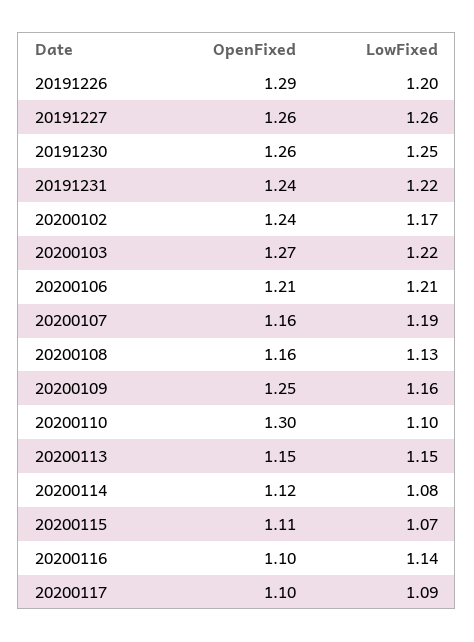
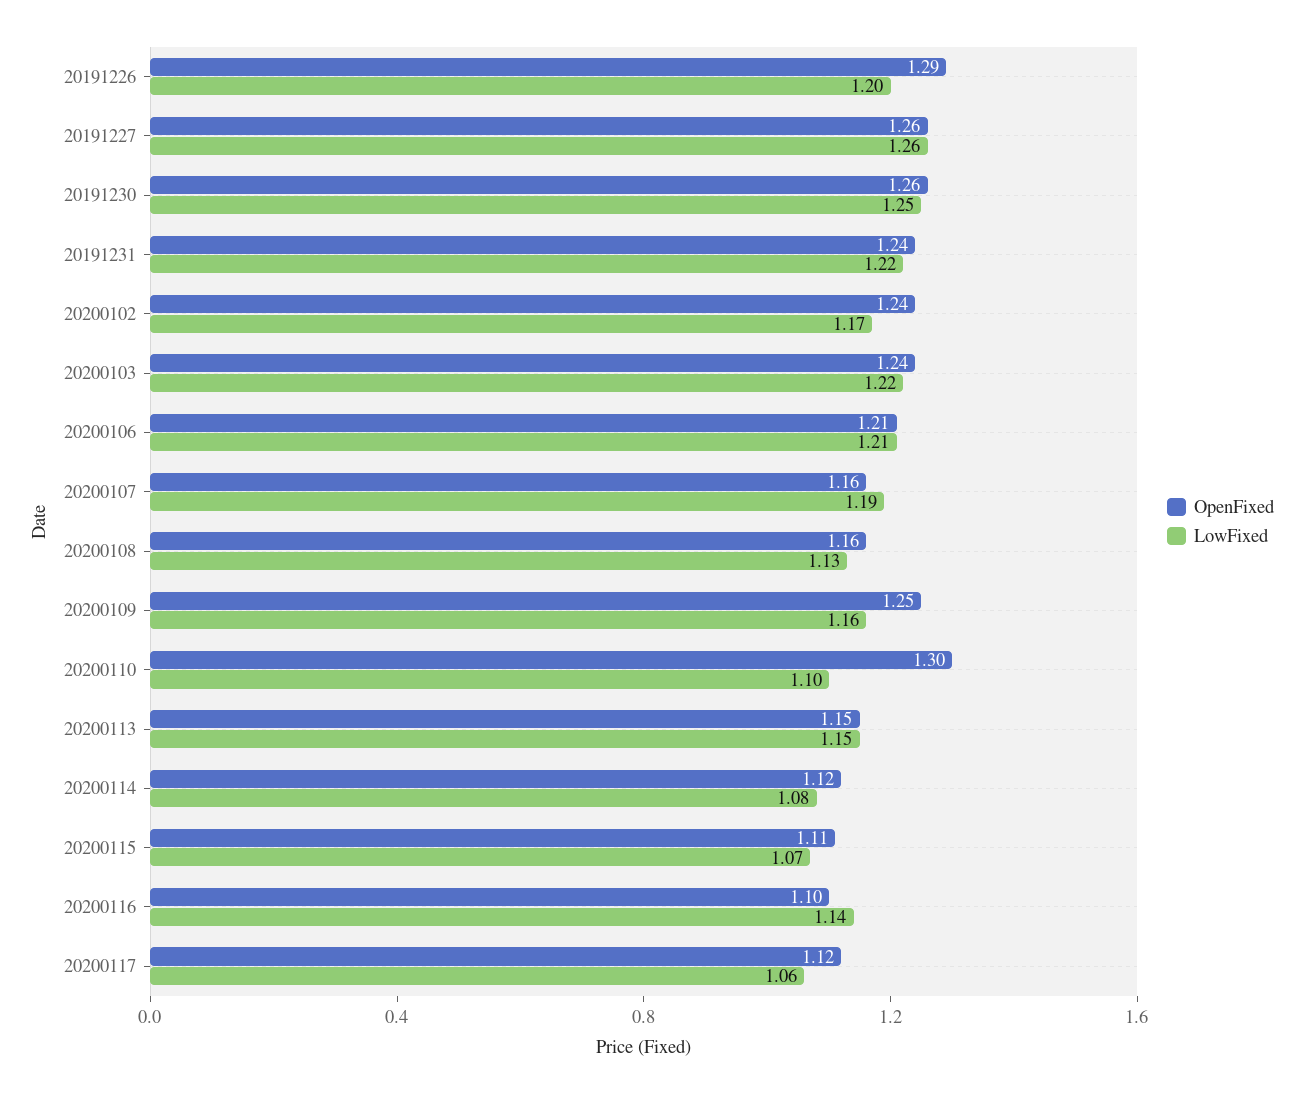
  {
    "OpenFixed": {
      "20191226": 1.29,
      "20191227": 1.26,
      "20191230": 1.26,
      "20191231": 1.24,
      "20200102": 1.24,
-     "20200103": 1.27,
+     "20200103": 1.24,
      "20200106": 1.21,
      "20200107": 1.16,
      "20200108": 1.16,
      "20200109": 1.25,
      "20200110": 1.3,
      "20200113": 1.15,
      "20200114": 1.12,
      "20200115": 1.11,
      "20200116": 1.1,
-     "20200117": 1.1
+     "20200117": 1.12
    },
    "LowFixed": {
      "20191226": 1.2,
      "20191227": 1.26,
      "20191230": 1.25,
      "20191231": 1.22,
      "20200102": 1.17,
      "20200103": 1.22,
      "20200106": 1.21,
      "20200107": 1.19,
      "20200108": 1.13,
      "20200109": 1.16,
      "20200110": 1.1,
      "20200113": 1.15,
      "20200114": 1.08,
      "20200115": 1.07,
      "20200116": 1.14,
-     "20200117": 1.09
+     "20200117": 1.06
    }
  }

